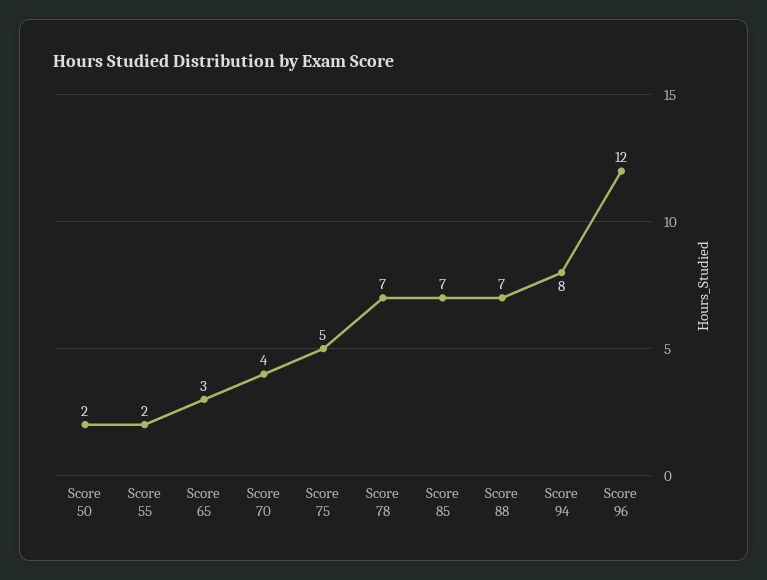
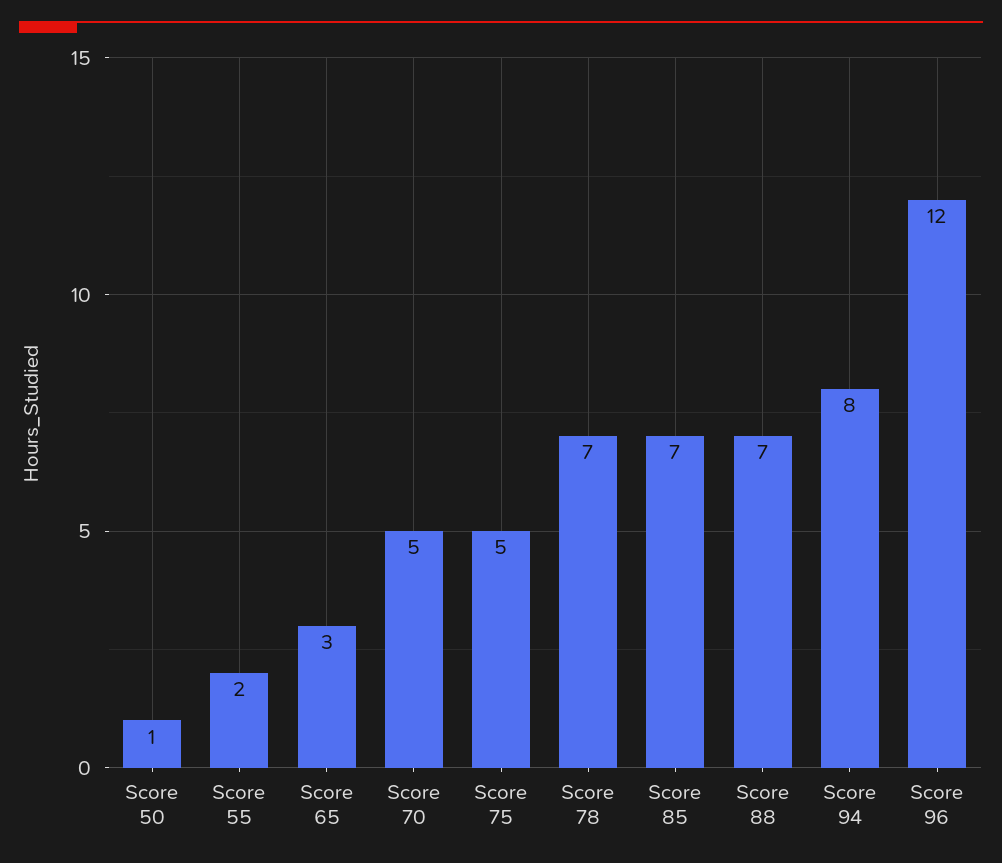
  {
-   "Score 50": 2,
+   "Score 50": 1,
    "Score 55": 2,
    "Score 65": 3,
-   "Score 70": 4,
+   "Score 70": 5,
    "Score 75": 5,
    "Score 78": 7,
    "Score 85": 7,
    "Score 88": 7,
    "Score 94": 8,
    "Score 96": 12
  }

